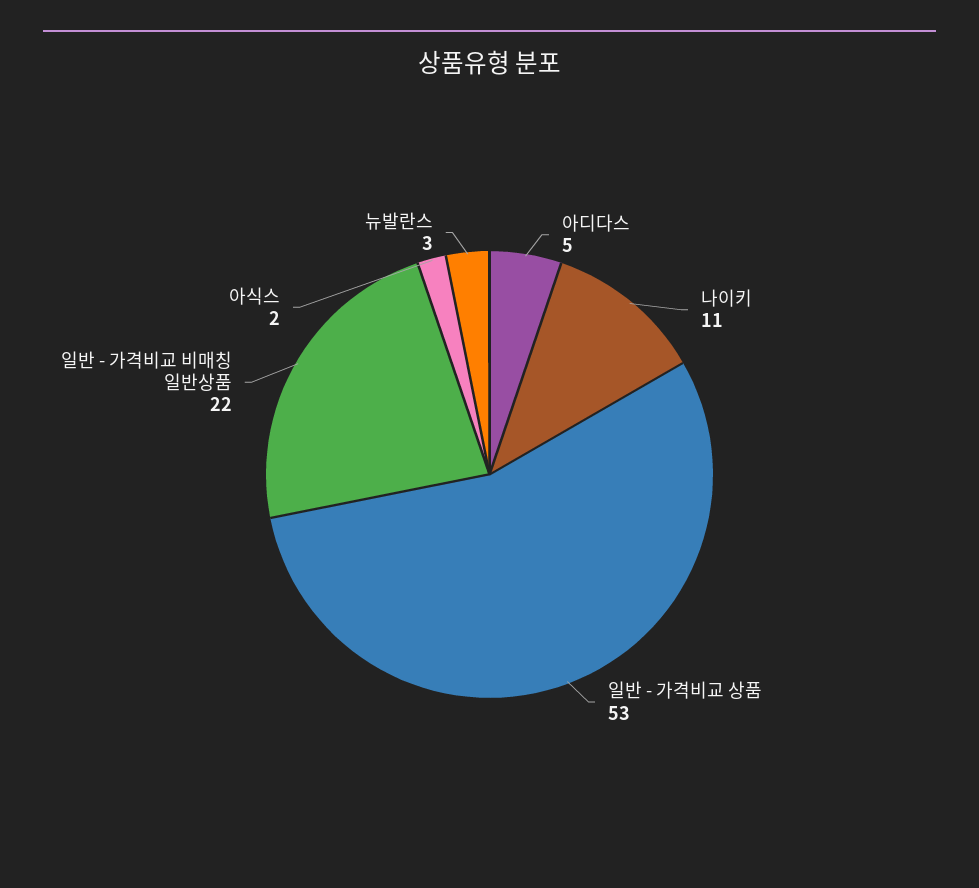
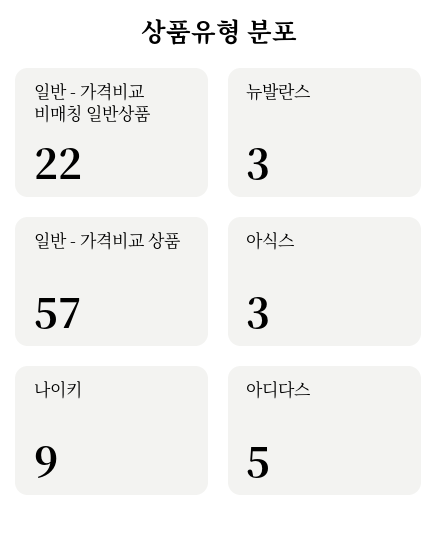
  {
    "아디다스": 5,
-   "나이키": 11,
+   "나이키": 9,
-   "일반 - 가격비교 상품": 53,
+   "일반 - 가격비교 상품": 57,
    "일반 - 가격비교 비매칭 일반상품": 22,
-   "아식스": 2,
+   "아식스": 3,
    "뉴발란스": 3
  }

